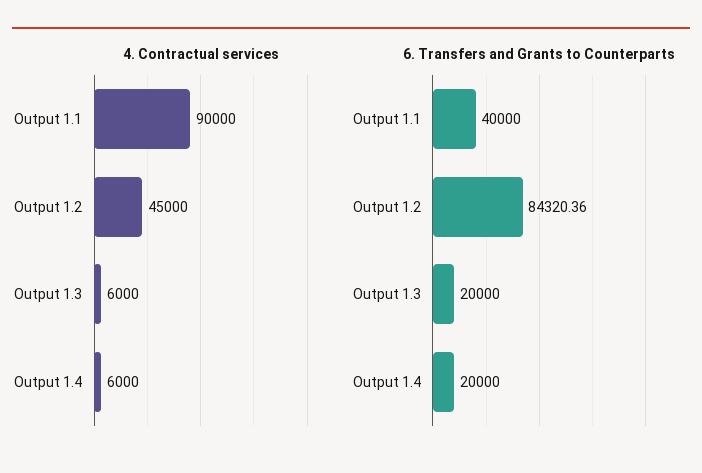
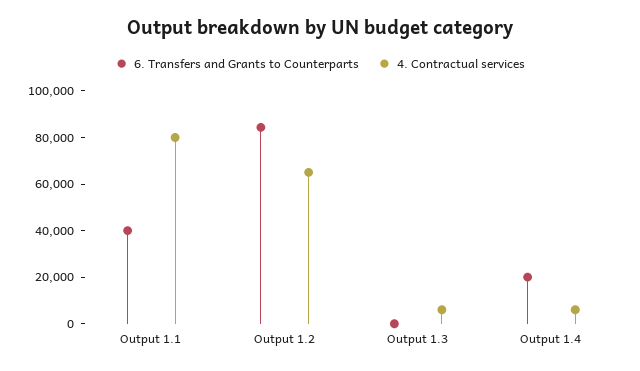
  {
    "4. Contractual services": {
-     "Output 1.1": 90000,
+     "Output 1.1": 80000,
-     "Output 1.2": 45000,
+     "Output 1.2": 65000,
      "Output 1.3": 6000,
      "Output 1.4": 6000
    },
    "6. Transfers and Grants to Counterparts": {
      "Output 1.1": 40000,
      "Output 1.2": 84320.36,
-     "Output 1.3": 20000,
+     "Output 1.3": 0,
      "Output 1.4": 20000
    }
  }

